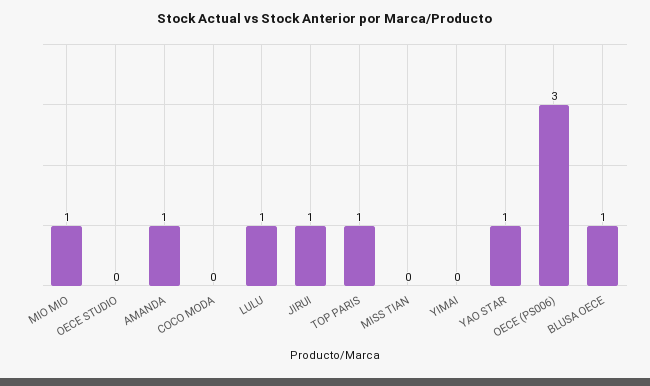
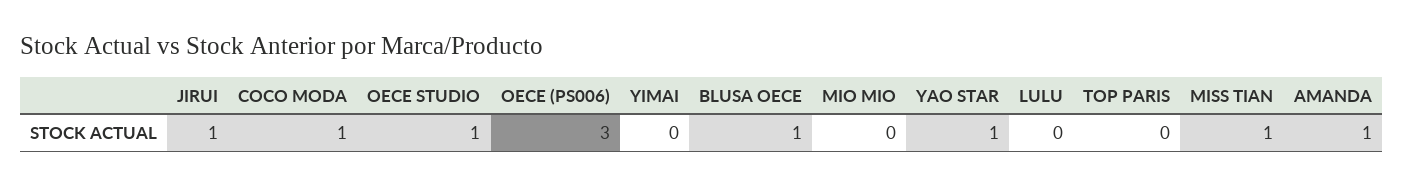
  {
-   "MIO MIO": 1,
+   "MIO MIO": 0,
-   "OECE STUDIO": 0,
+   "OECE STUDIO": 1,
    "AMANDA": 1,
-   "COCO MODA": 0,
+   "COCO MODA": 1,
-   "LULU": 1,
+   "LULU": 0,
    "JIRUI": 1,
-   "TOP PARIS": 1,
+   "TOP PARIS": 0,
-   "MISS TIAN": 0,
+   "MISS TIAN": 1,
    "YIMAI": 0,
    "YAO STAR": 1,
    "OECE (PS006)": 3,
    "BLUSA OECE": 1
  }

